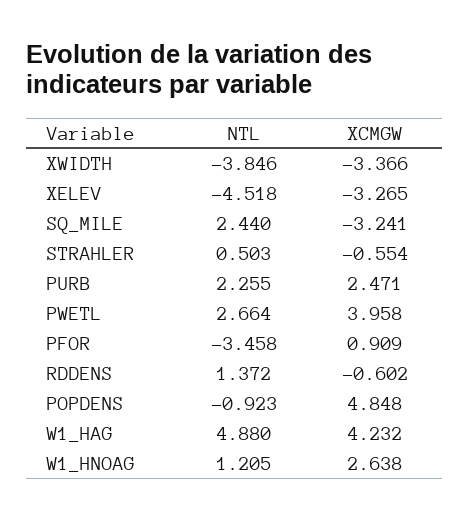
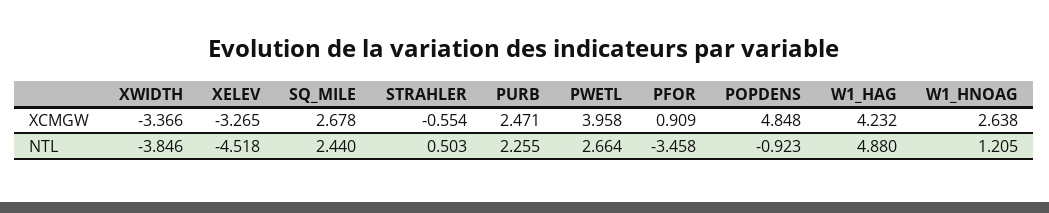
  {
    "NTL": {
      "XWIDTH": -3.846,
      "XELEV": -4.518,
      "SQ_MILE": 2.44,
      "STRAHLER": 0.503,
      "PURB": 2.255,
      "PWETL": 2.664,
      "PFOR": -3.458,
-     "RDDENS": 1.372,
      "POPDENS": -0.923,
      "W1_HAG": 4.88,
      "W1_HNOAG": 1.205
    },
    "XCMGW": {
      "XWIDTH": -3.366,
      "XELEV": -3.265,
-     "SQ_MILE": -3.241,
+     "SQ_MILE": 2.678,
      "STRAHLER": -0.554,
      "PURB": 2.471,
      "PWETL": 3.958,
      "PFOR": 0.909,
-     "RDDENS": -0.602,
      "POPDENS": 4.848,
      "W1_HAG": 4.232,
      "W1_HNOAG": 2.638
    }
  }

